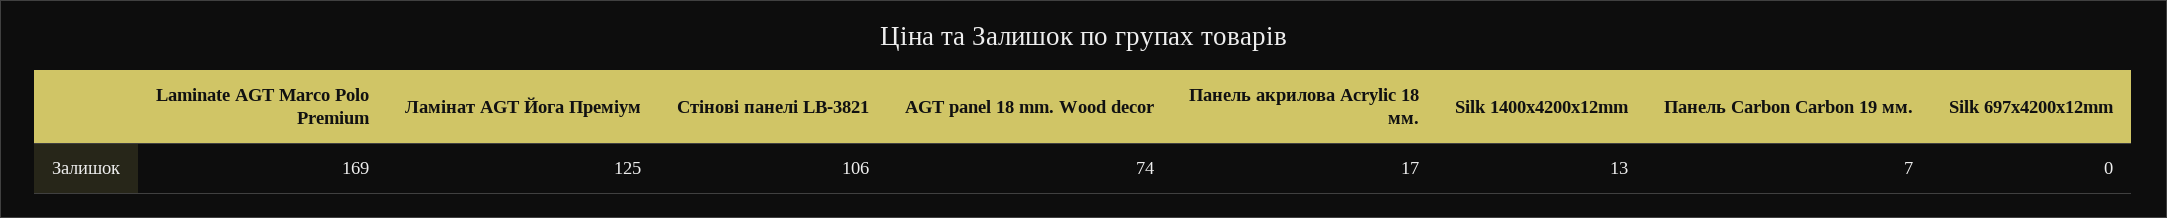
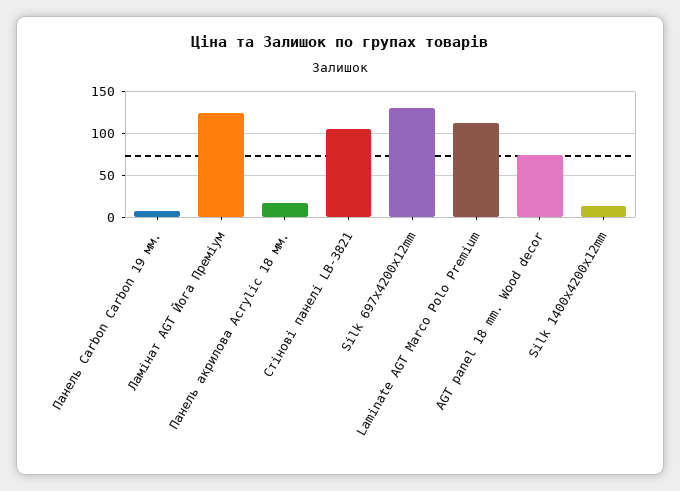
  {
-   "Laminate AGT Marco Polo Premium": 169,
+   "Laminate AGT Marco Polo Premium": 110,
    "Ламінат AGT Йога Преміум": 125,
    "Стінові панелі LB-3821": 106,
    "AGT panel 18 mm. Wood decor": 74,
    "Панель акрилова Acrylic 18 мм.": 17,
    "Silk 1400x4200x12mm": 13,
    "Панель Carbon Carbon 19 мм.": 7,
-   "Silk 697x4200x12mm": 0
+   "Silk 697x4200x12mm": 130
  }

